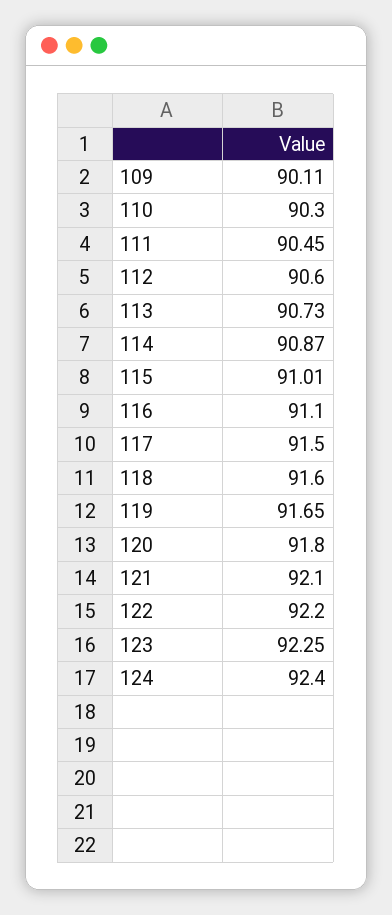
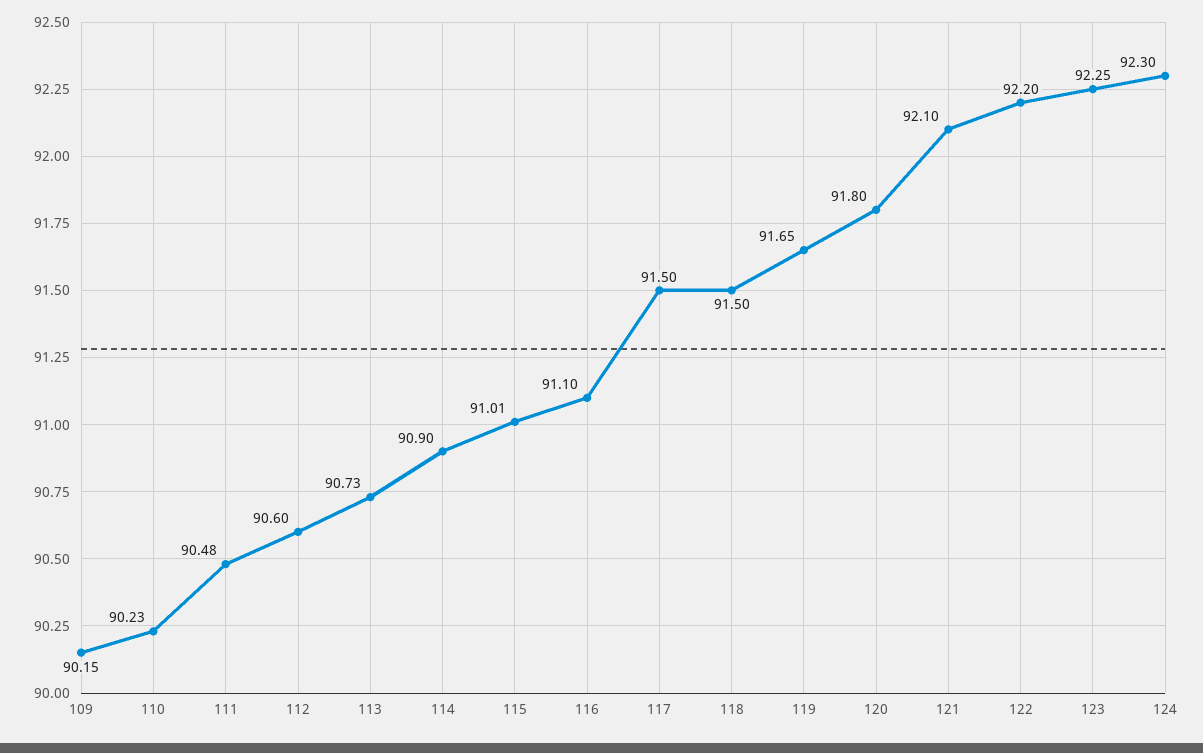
  {
-   "109": 90.11,
+   "109": 90.15,
-   "110": 90.3,
+   "110": 90.23,
-   "111": 90.45,
+   "111": 90.48,
    "112": 90.6,
    "113": 90.73,
-   "114": 90.87,
+   "114": 90.9,
    "115": 91.01,
    "116": 91.1,
    "117": 91.5,
-   "118": 91.6,
+   "118": 91.5,
    "119": 91.65,
    "120": 91.8,
    "121": 92.1,
    "122": 92.2,
    "123": 92.25,
-   "124": 92.4
+   "124": 92.3
  }

